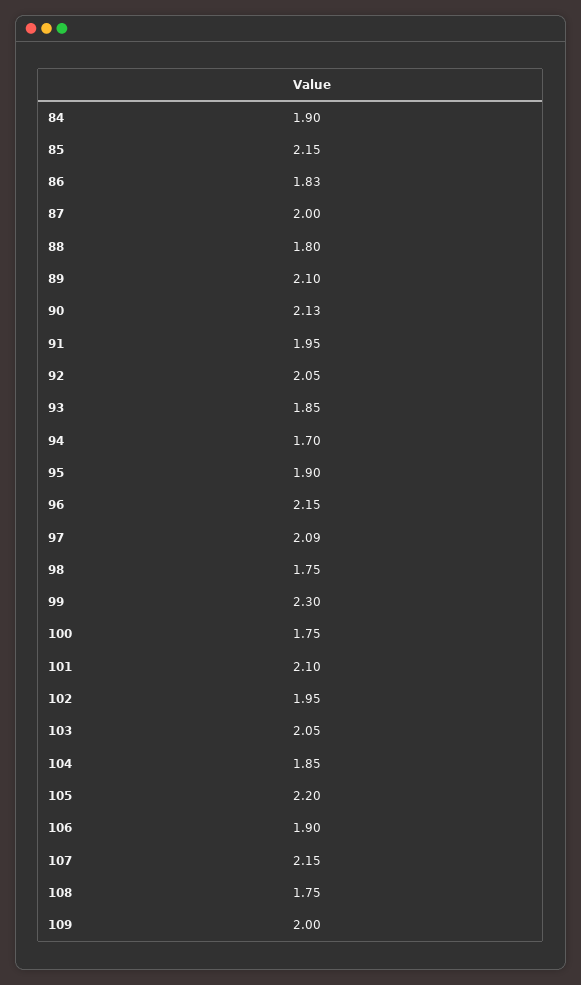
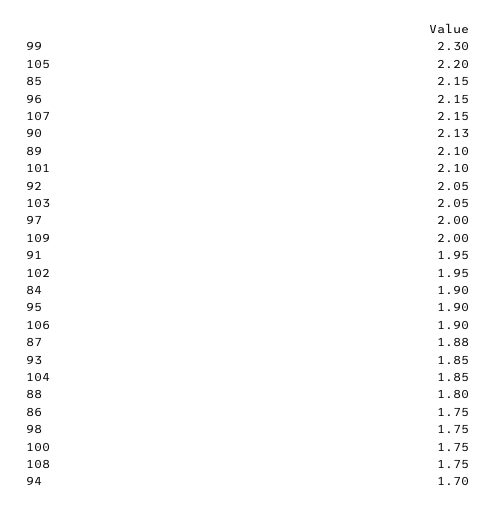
  {
    "84": 1.9,
    "85": 2.15,
-   "86": 1.83,
+   "86": 1.75,
-   "87": 2,
+   "87": 1.88,
    "88": 1.8,
    "89": 2.1,
    "90": 2.13,
    "91": 1.95,
    "92": 2.05,
    "93": 1.85,
    "94": 1.7,
    "95": 1.9,
    "96": 2.15,
-   "97": 2.09,
+   "97": 2,
    "98": 1.75,
    "99": 2.3,
    "100": 1.75,
    "101": 2.1,
    "102": 1.95,
    "103": 2.05,
    "104": 1.85,
    "105": 2.2,
    "106": 1.9,
    "107": 2.15,
    "108": 1.75,
    "109": 2
  }

